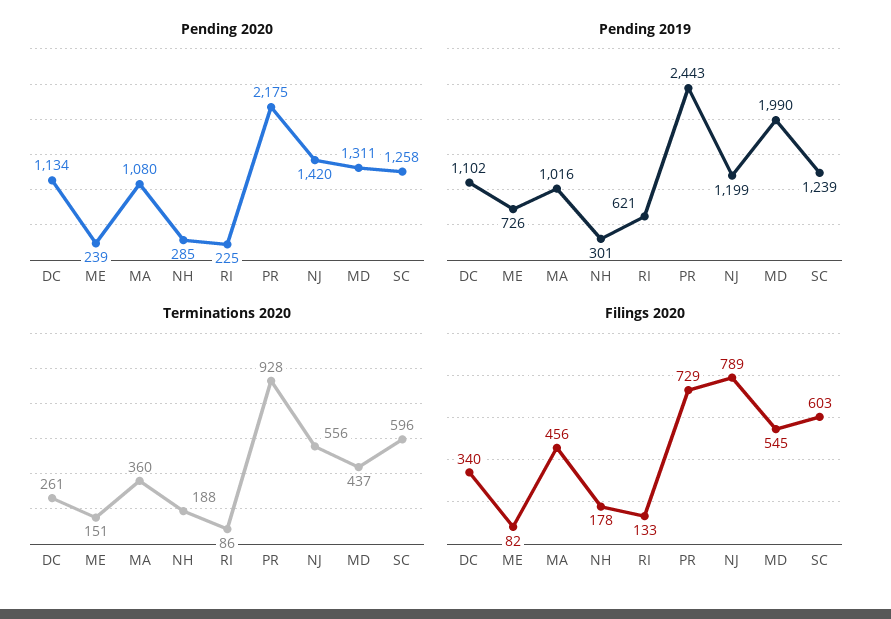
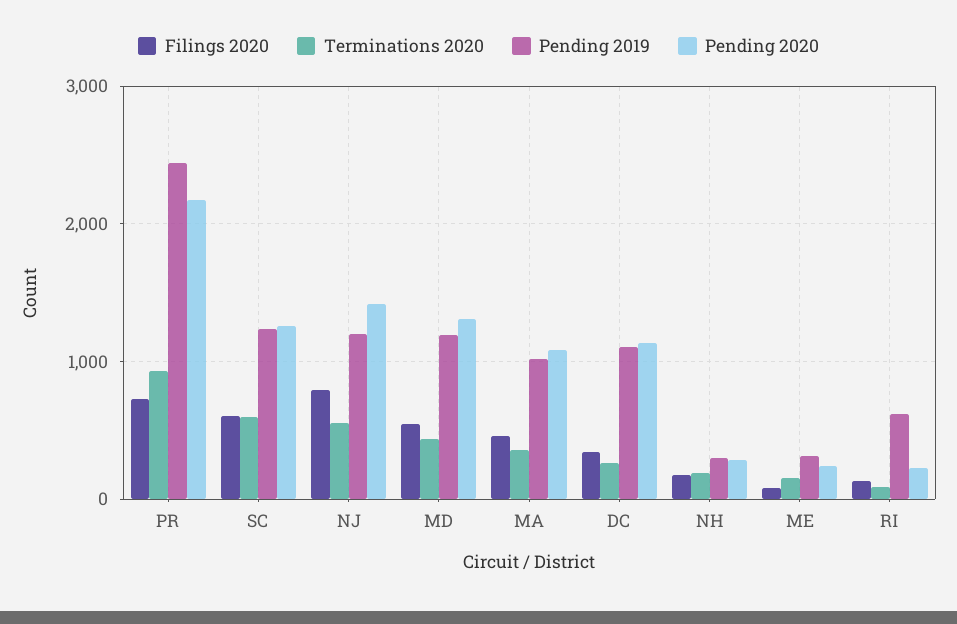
  {
    "Pending 2020": {
      "DC": 1134,
      "ME": 239,
      "MA": 1080,
      "NH": 285,
      "RI": 225,
      "PR": 2175,
      "NJ": 1420,
      "MD": 1311,
      "SC": 1258
    },
    "Pending 2019": {
      "DC": 1102,
-     "ME": 726,
+     "ME": 300,
      "MA": 1016,
      "NH": 301,
      "RI": 621,
      "PR": 2443,
      "NJ": 1199,
-     "MD": 1990,
+     "MD": 1200,
      "SC": 1239
    },
    "Terminations 2020": {
      "DC": 261,
      "ME": 151,
      "MA": 360,
      "NH": 188,
      "RI": 86,
      "PR": 928,
      "NJ": 556,
      "MD": 437,
      "SC": 596
    },
    "Filings 2020": {
      "DC": 340,
      "ME": 82,
      "MA": 456,
      "NH": 178,
      "RI": 133,
      "PR": 729,
      "NJ": 789,
      "MD": 545,
      "SC": 603
    }
  }

